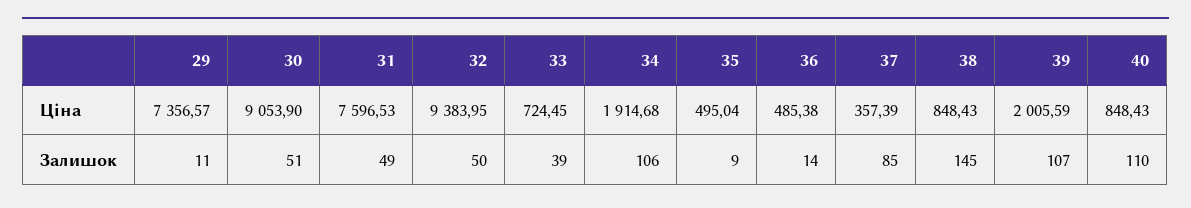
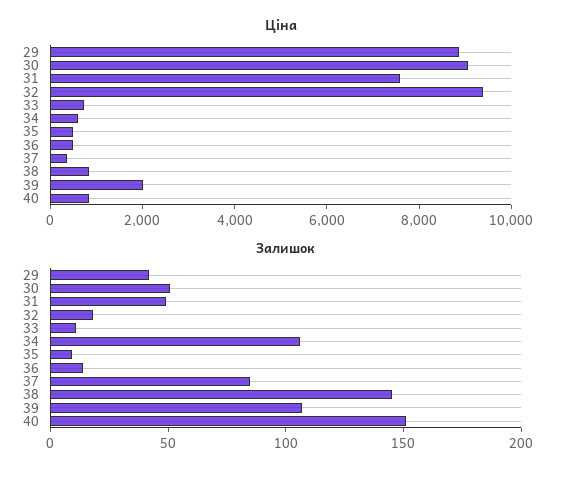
  {
    "Ціна": {
-     "29": 7356.57,
+     "29": 9000,
      "30": 9053.9,
      "31": 7596.53,
      "32": 9383.95,
      "33": 724.45,
-     "34": 1914.68,
+     "34": 500,
      "35": 495.04,
      "36": 485.38,
      "37": 357.39,
      "38": 848.43,
      "39": 2005.59,
      "40": 848.43
    },
    "Залишок": {
-     "29": 11,
+     "29": 40,
      "30": 51,
      "31": 49,
-     "32": 50,
+     "32": 20,
-     "33": 39,
+     "33": 10,
      "34": 106,
      "35": 9,
      "36": 14,
      "37": 85,
      "38": 145,
      "39": 107,
-     "40": 110
+     "40": 150
    }
  }

